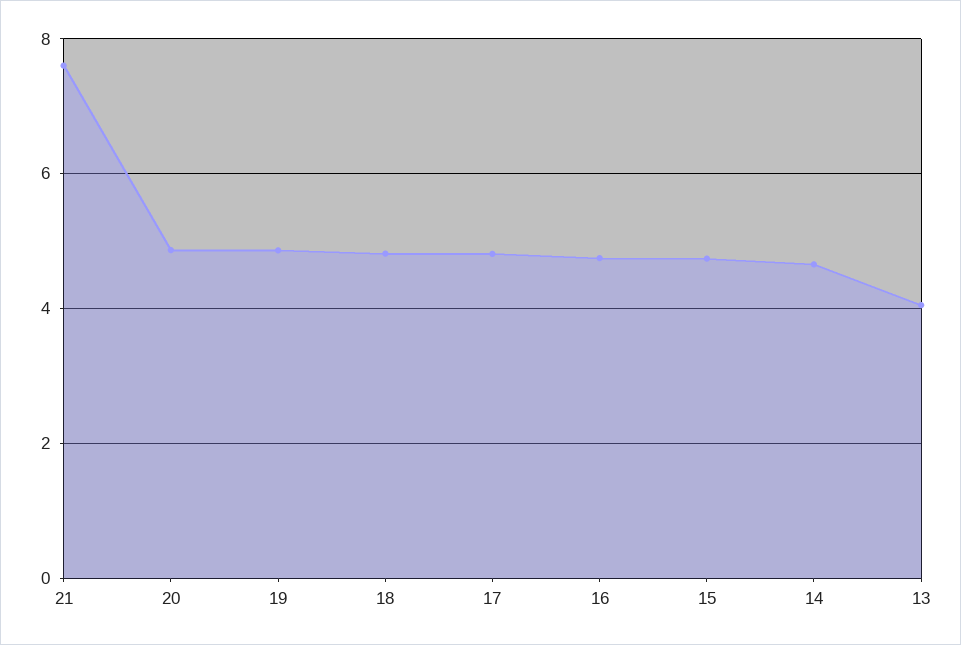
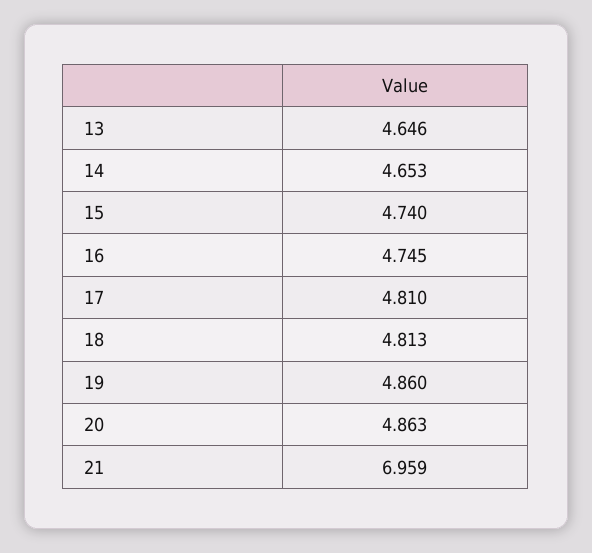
  {
-   "21": 7.6,
+   "21": 6.959,
    "20": 4.863,
    "19": 4.86,
    "18": 4.813,
    "17": 4.81,
    "16": 4.745,
    "15": 4.74,
    "14": 4.653,
-   "13": 4
+   "13": 4.646
  }

